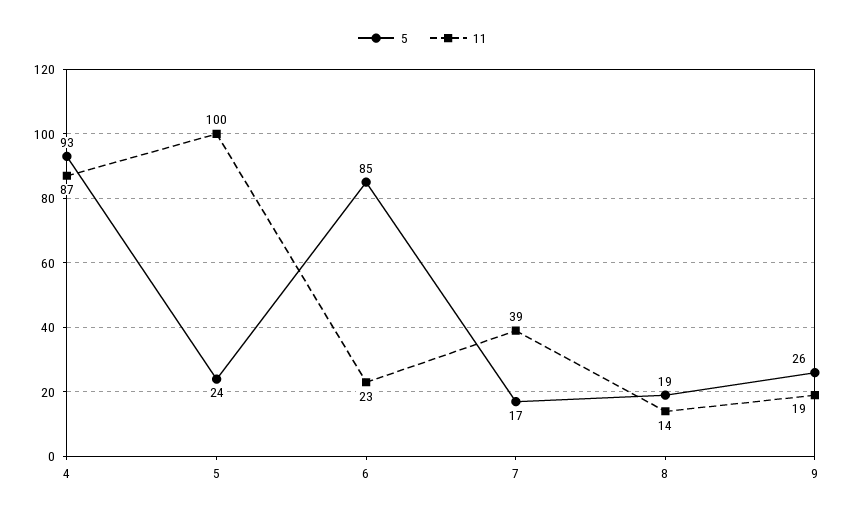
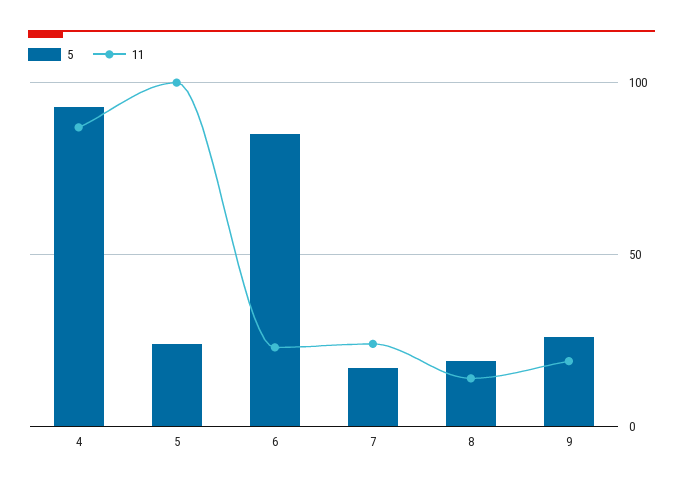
  {
    "5": {
      "4": 93,
      "5": 24,
      "6": 85,
      "7": 17,
      "8": 19,
      "9": 26
    },
    "11": {
      "4": 87,
      "5": 100,
      "6": 23,
-     "7": 39,
+     "7": 25,
      "8": 14,
      "9": 19
    }
  }

